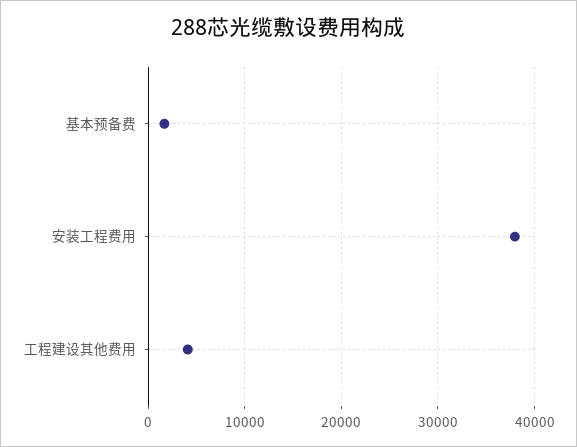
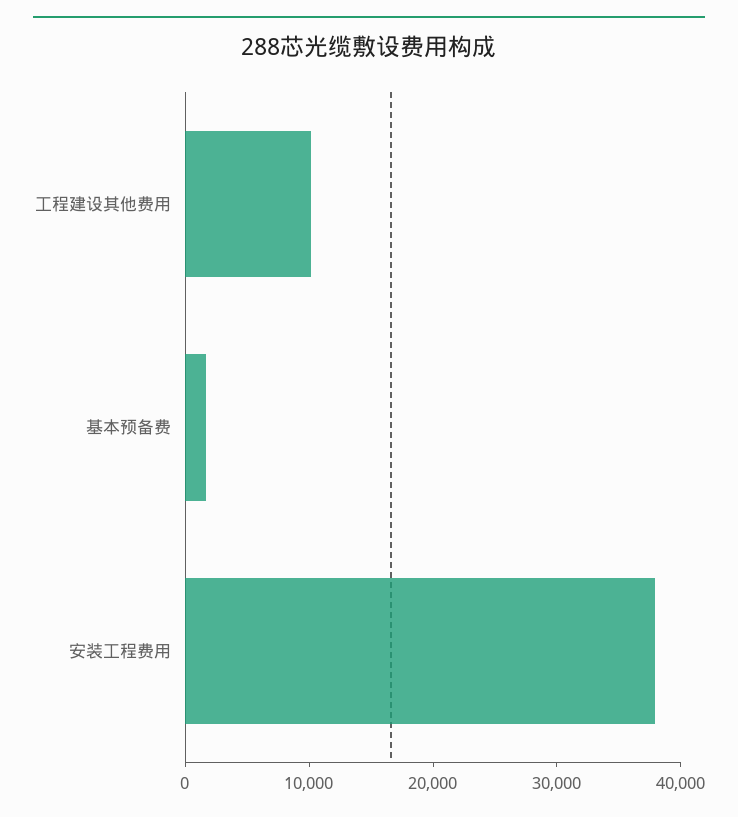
  {
    "基本预备费": 2000,
    "安装工程费用": 38000,
-   "工程建设其他费用": 4000
+   "工程建设其他费用": 10000
  }

